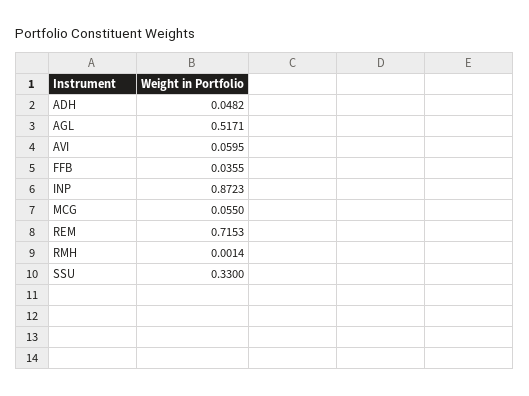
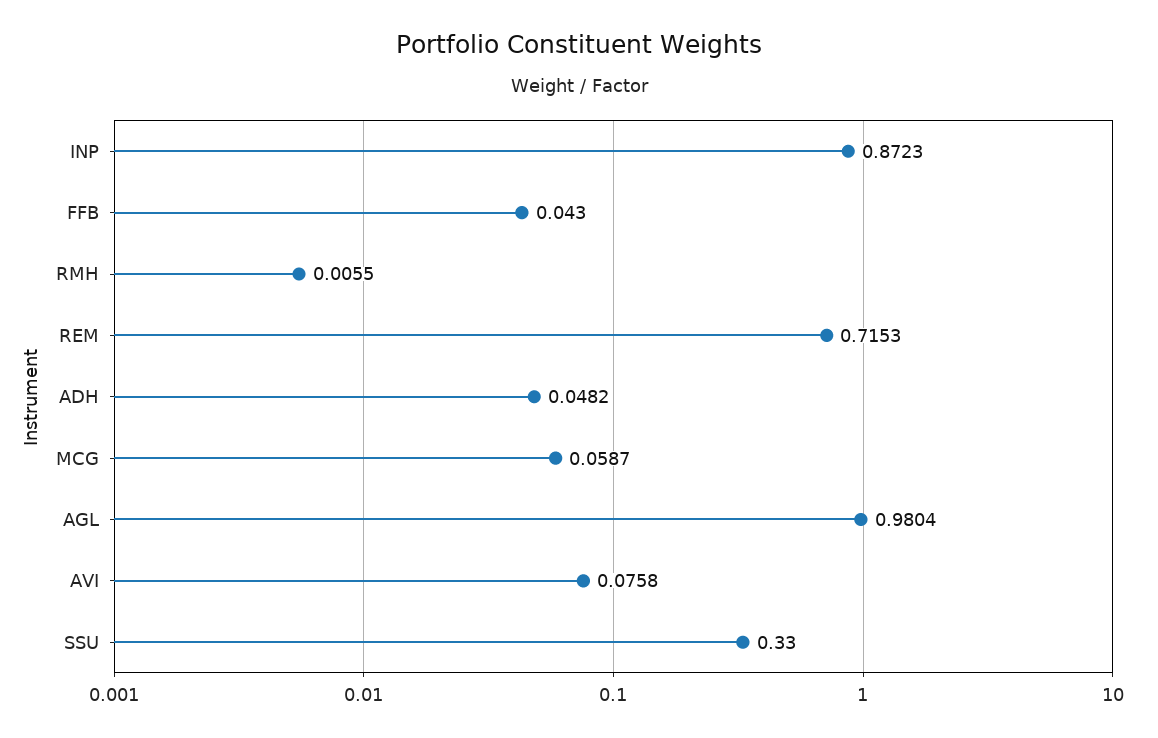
  {
    "ADH": 0.0482,
-   "AGL": 0.5171,
+   "AGL": 0.9804,
-   "AVI": 0.0595,
+   "AVI": 0.0758,
-   "FFB": 0.0355,
+   "FFB": 0.043,
    "INP": 0.8723,
-   "MCG": 0.055,
+   "MCG": 0.0587,
    "REM": 0.7153,
-   "RMH": 0.0014,
+   "RMH": 0.0055,
    "SSU": 0.33
  }

